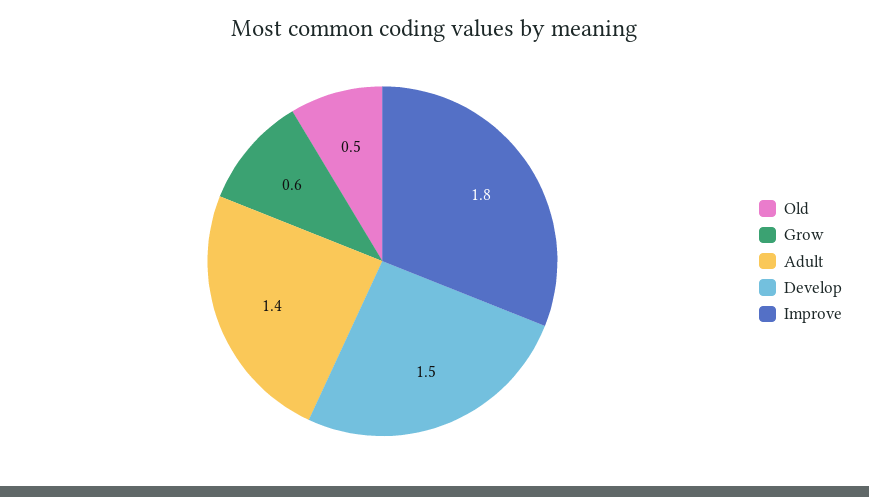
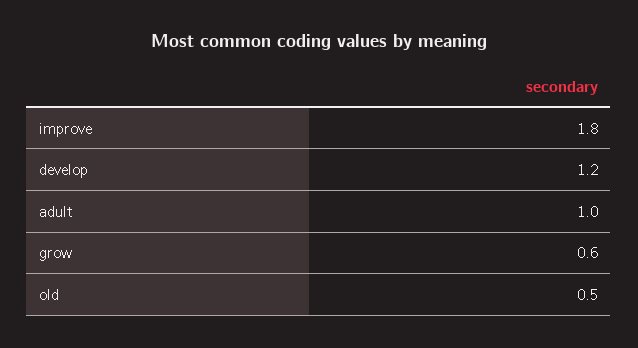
  {
    "Old": 0.5,
    "Grow": 0.6,
-   "Adult": 1.4,
+   "Adult": 1,
-   "Develop": 1.5,
+   "Develop": 1.2,
    "Improve": 1.8
  }

